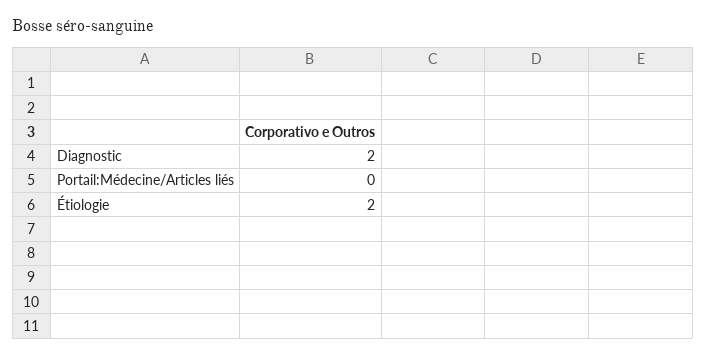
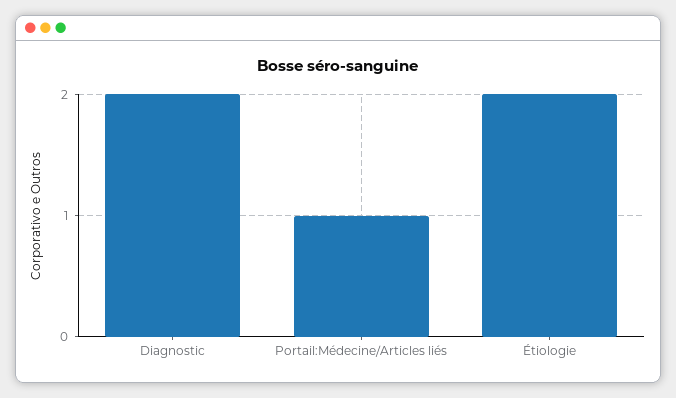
  {
    "Diagnostic": 2,
-   "Portail:Médecine/Articles liés": 0,
+   "Portail:Médecine/Articles liés": 1,
    "Étiologie": 2
  }

